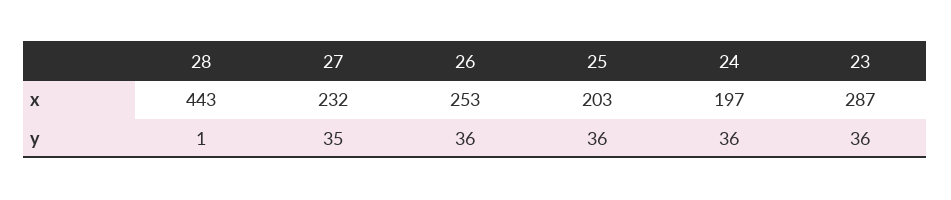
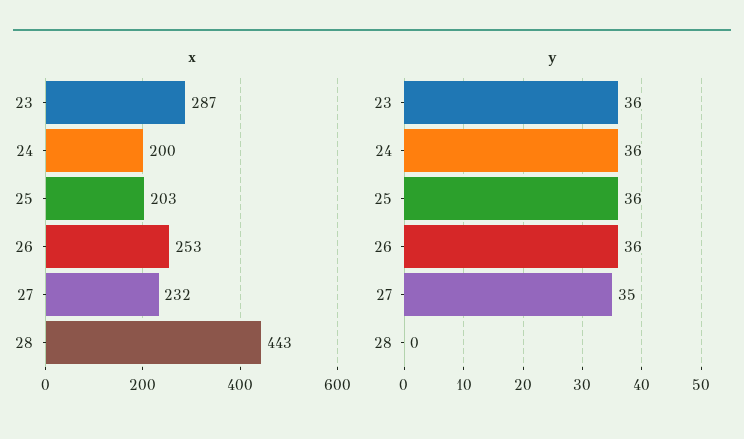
  {
    "x": {
      "28": 443,
      "27": 232,
      "26": 253,
      "25": 203,
-     "24": 197,
+     "24": 200,
      "23": 287
    },
    "y": {
-     "28": 1,
+     "28": 0,
      "27": 35,
      "26": 36,
      "25": 36,
      "24": 36,
      "23": 36
    }
  }

